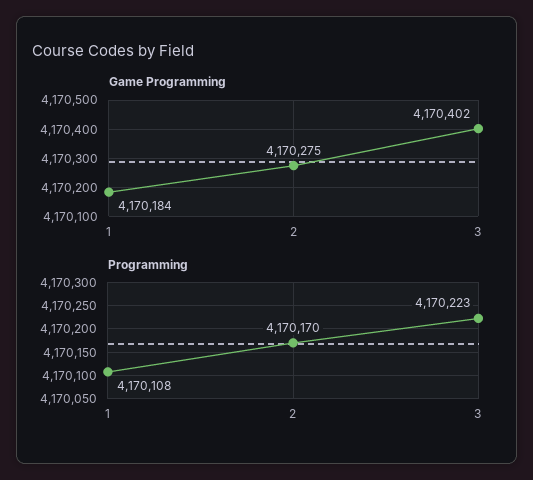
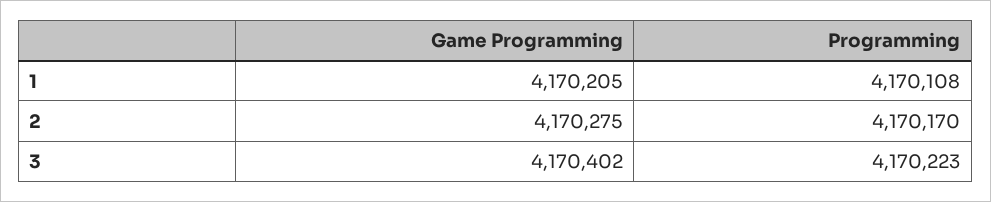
  {
    "Game Programming": {
-     "1": 4170184,
+     "1": 4170205,
      "2": 4170275,
      "3": 4170402
    },
    "Programming": {
      "1": 4170108,
      "2": 4170170,
      "3": 4170223
    }
  }

